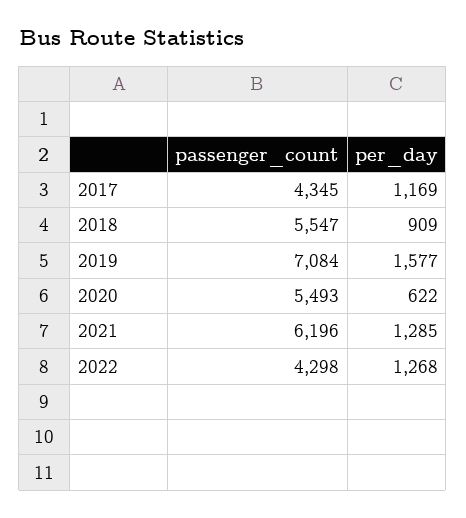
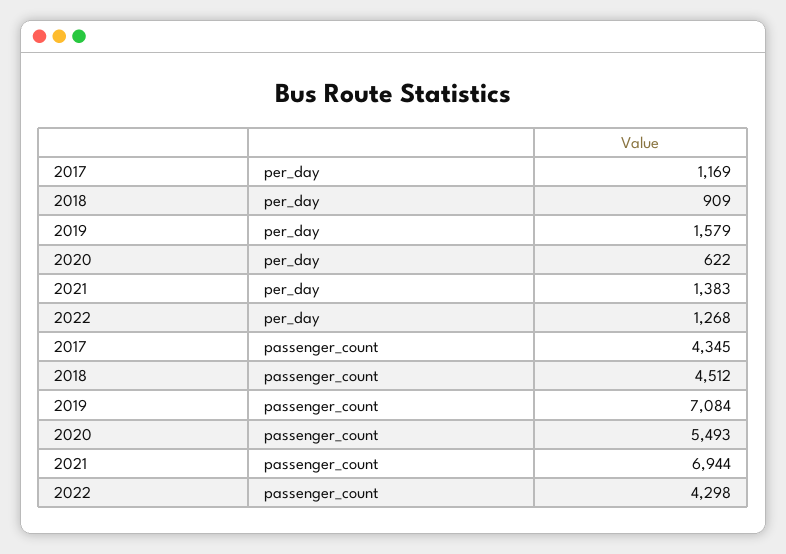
  {
    "passenger_count": {
      "2017": 4345,
-     "2018": 5547,
+     "2018": 4512,
      "2019": 7084,
      "2020": 5493,
-     "2021": 6196,
+     "2021": 6944,
      "2022": 4298
    },
    "per_day": {
      "2017": 1169,
      "2018": 909,
-     "2019": 1577,
+     "2019": 1579,
      "2020": 622,
-     "2021": 1285,
+     "2021": 1383,
      "2022": 1268
    }
  }

